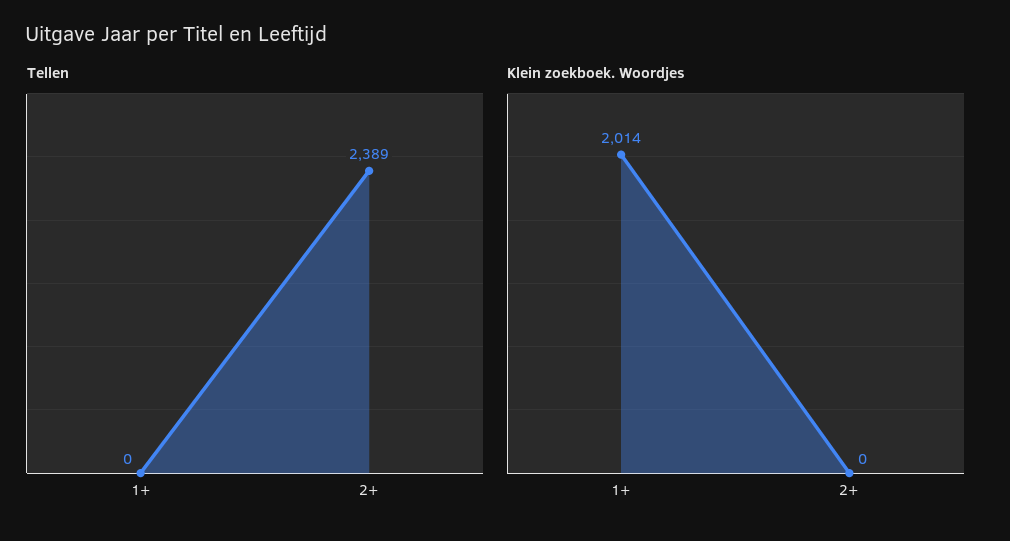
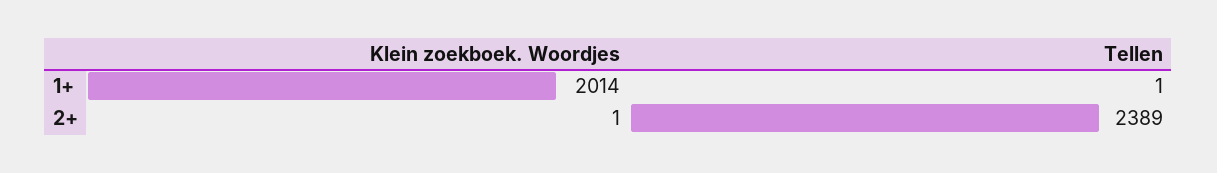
  {
    "Tellen": {
-     "1+": 0,
+     "1+": 1,
      "2+": 2389
    },
    "Klein zoekboek. Woordjes": {
      "1+": 2014,
-     "2+": 0
+     "2+": 1
    }
  }

